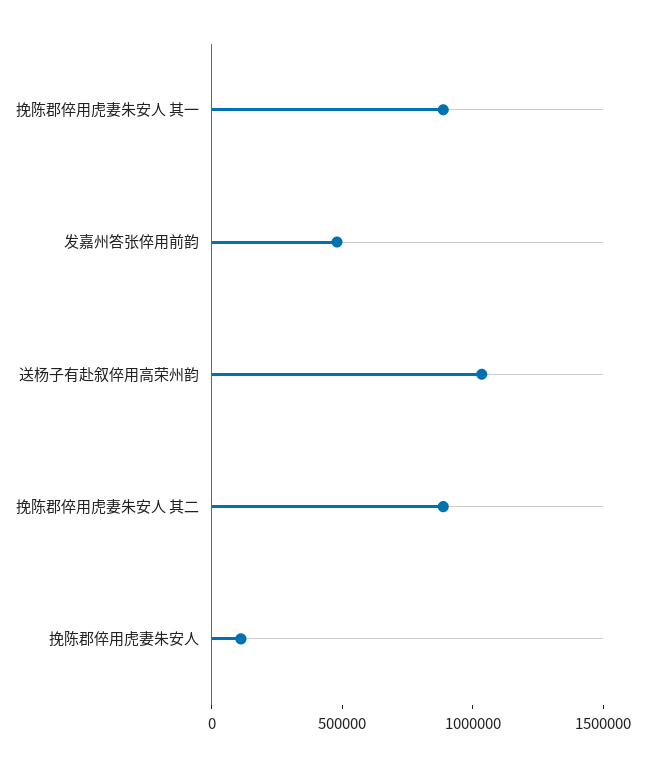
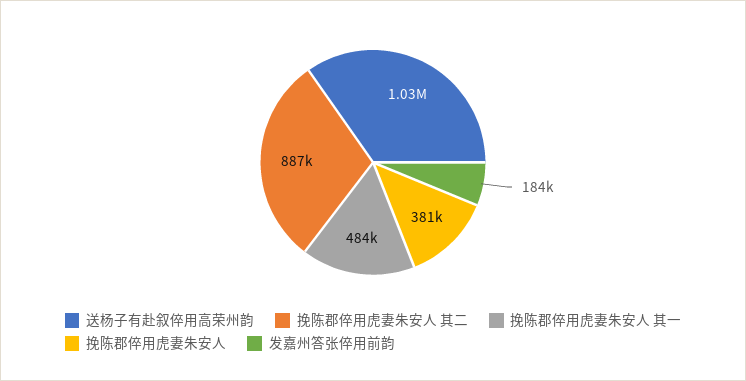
  {
-   "挽陈郡倅用虎妻朱安人 其一": 900000,
+   "挽陈郡倅用虎妻朱安人 其一": 484000,
-   "发嘉州答张倅用前韵": 500000,
+   "发嘉州答张倅用前韵": 184000,
    "送杨子有赴叙倅用高荣州韵": 1030000,
    "挽陈郡倅用虎妻朱安人 其二": 887000,
-   "挽陈郡倅用虎妻朱安人": 100000
+   "挽陈郡倅用虎妻朱安人": 381000
  }

